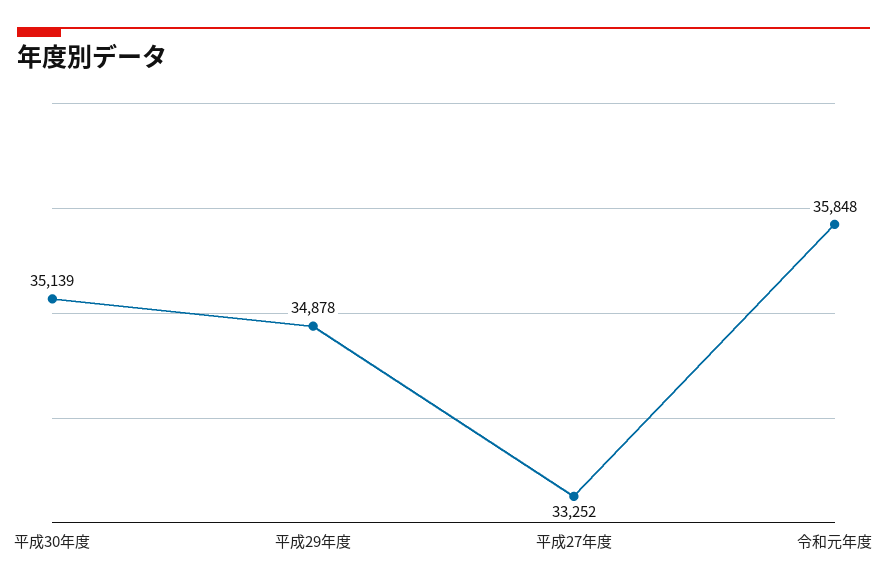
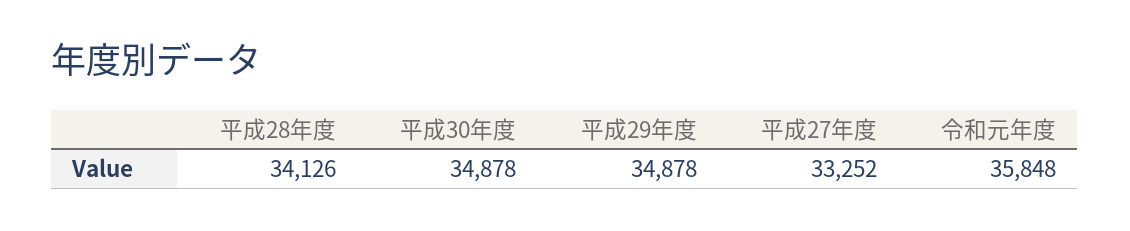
  {
-   "平成30年度": 35139,
+   "平成30年度": 34878,
    "平成29年度": 34878,
    "平成27年度": 33252,
-   "令和元年度": 35848
+   "令和元年度": 35848,
+   "平成28年度": 34126
  }

